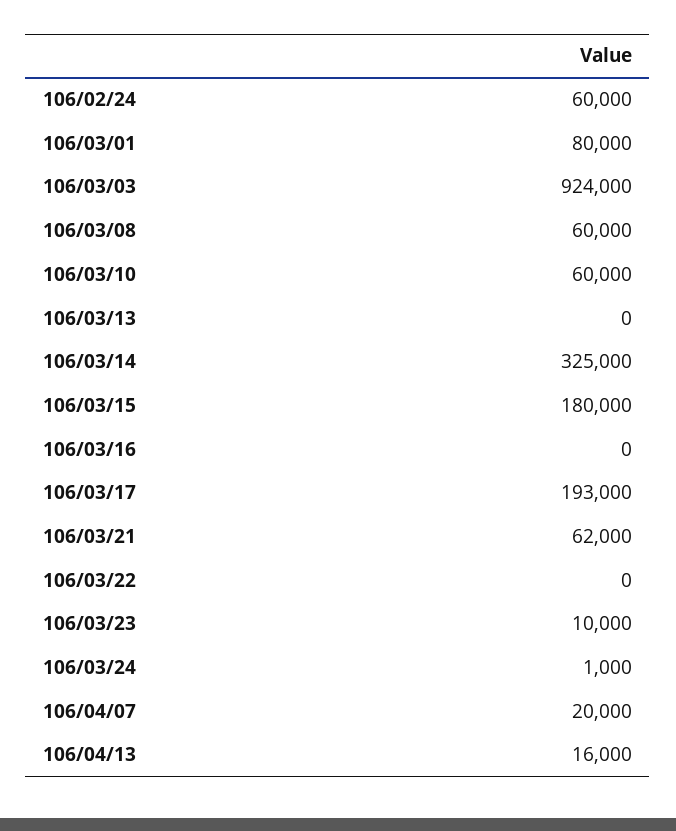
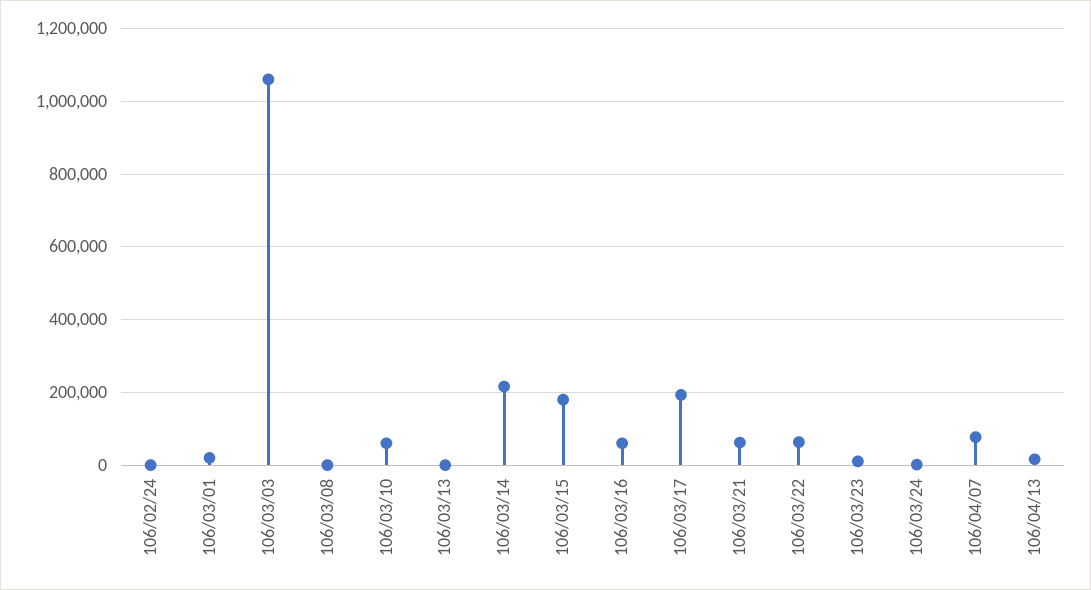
  {
-   "106/02/24": 60000,
+   "106/02/24": 0,
-   "106/03/01": 80000,
+   "106/03/01": 20000,
-   "106/03/03": 924000,
+   "106/03/03": 1060000,
-   "106/03/08": 60000,
+   "106/03/08": 0,
    "106/03/10": 60000,
    "106/03/13": 0,
-   "106/03/14": 325000,
+   "106/03/14": 220000,
    "106/03/15": 180000,
-   "106/03/16": 0,
+   "106/03/16": 60000,
    "106/03/17": 193000,
    "106/03/21": 62000,
-   "106/03/22": 0,
+   "106/03/22": 60000,
    "106/03/23": 10000,
    "106/03/24": 1000,
-   "106/04/07": 20000,
+   "106/04/07": 80000,
    "106/04/13": 16000
  }

